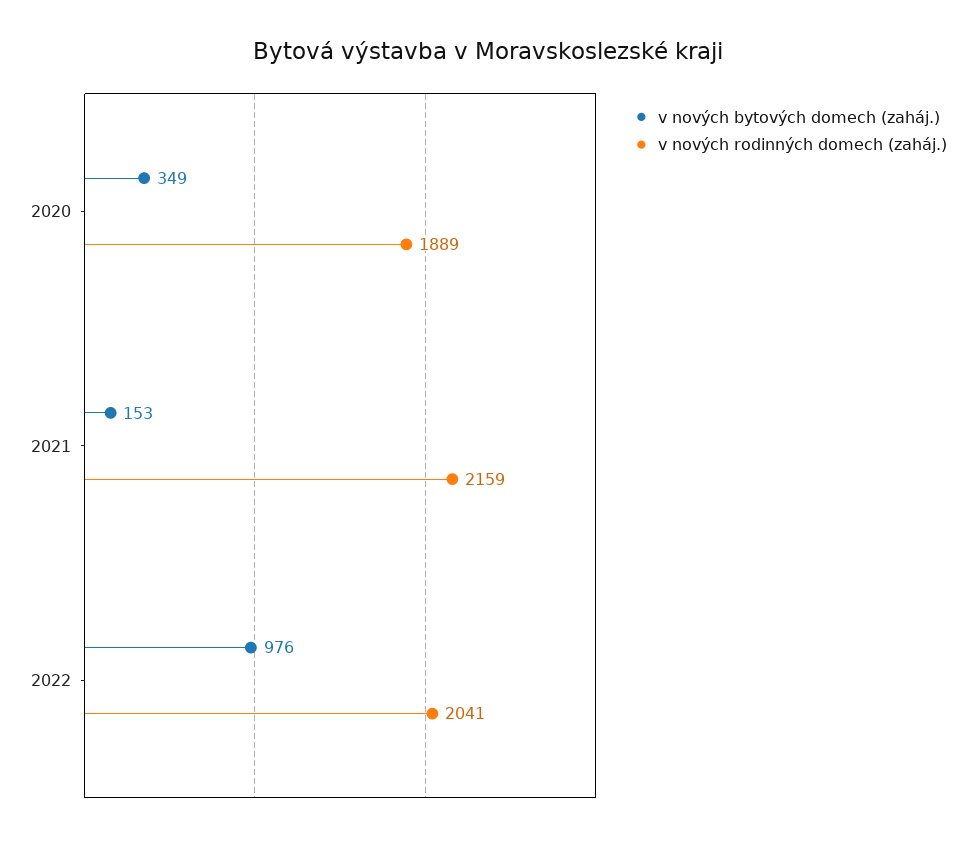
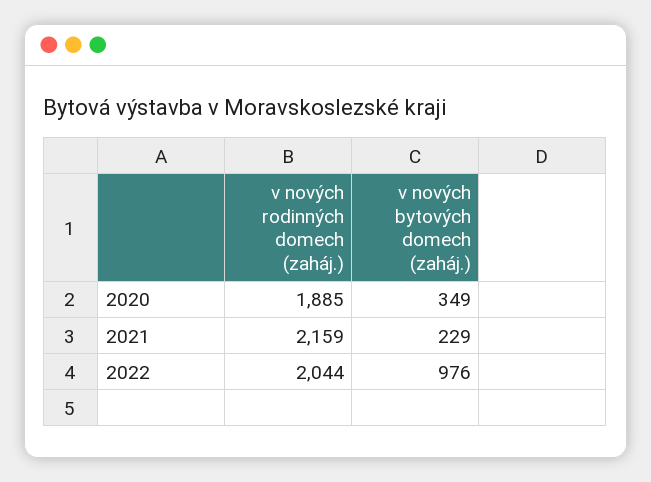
  {
    "v nových bytových domech (zaháj.)": {
      "2020": 349,
-     "2021": 153,
+     "2021": 229,
      "2022": 976
    },
    "v nových rodinných domech (zaháj.)": {
-     "2020": 1889,
+     "2020": 1885,
      "2021": 2159,
-     "2022": 2041
+     "2022": 2044
    }
  }

